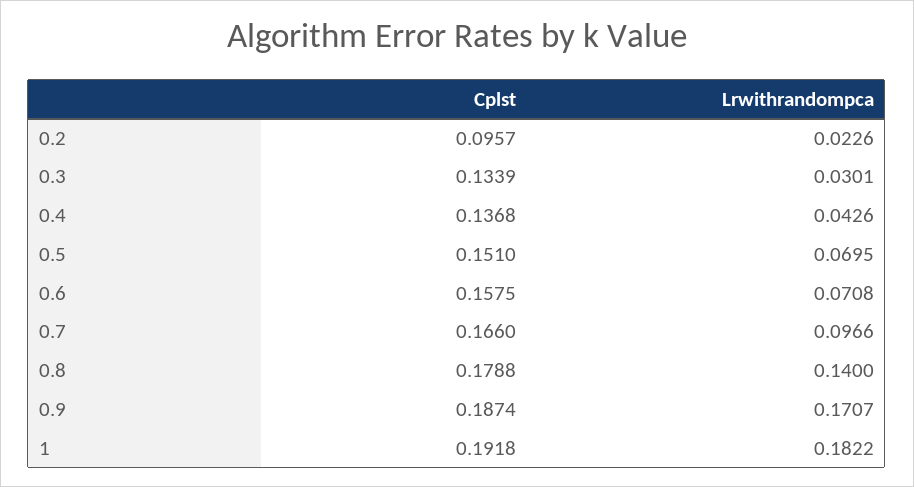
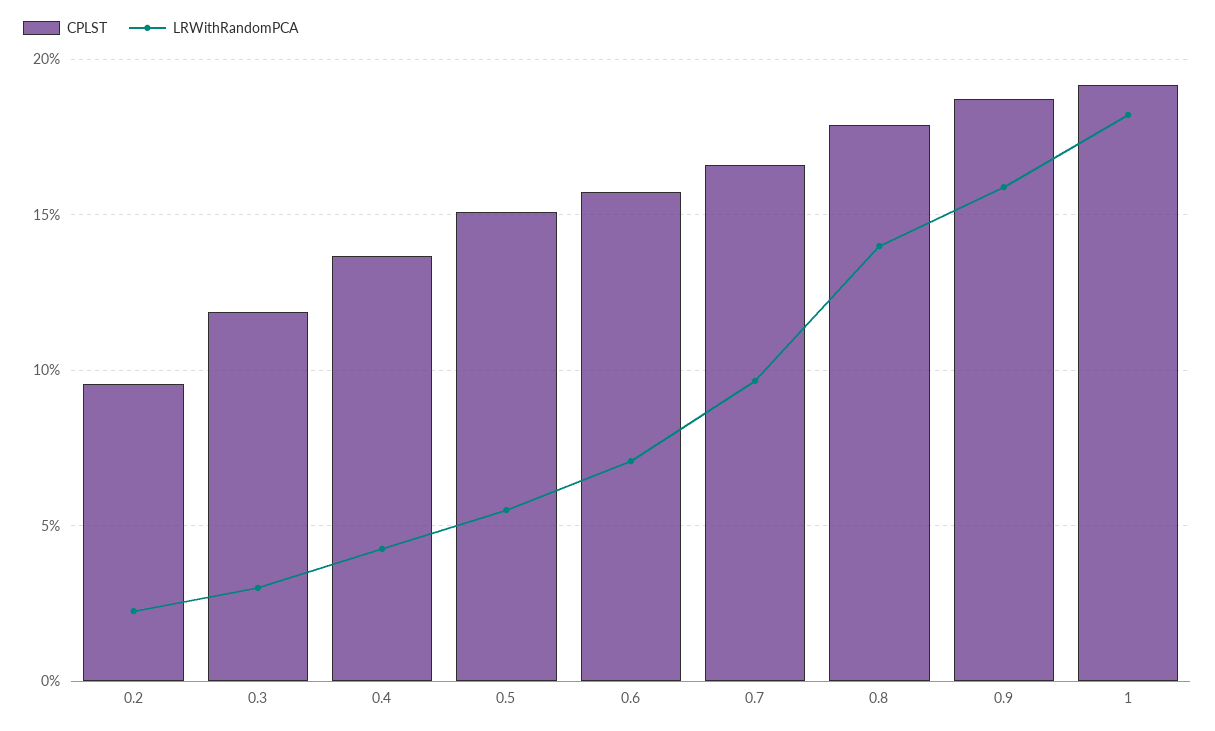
  {
    "Cplst": {
      "0.2": 0.0957,
-     "0.3": 0.1339,
+     "0.3": 0.12,
      "0.4": 0.1368,
      "0.5": 0.151,
      "0.6": 0.1575,
      "0.7": 0.166,
      "0.8": 0.1788,
      "0.9": 0.1874,
      "1": 0.1918
    },
    "Lrwithrandompca": {
      "0.2": 0.0226,
      "0.3": 0.0301,
      "0.4": 0.0426,
-     "0.5": 0.0695,
+     "0.5": 0.055,
      "0.6": 0.0708,
      "0.7": 0.0966,
      "0.8": 0.14,
-     "0.9": 0.1707,
+     "0.9": 0.16,
      "1": 0.1822
    }
  }

